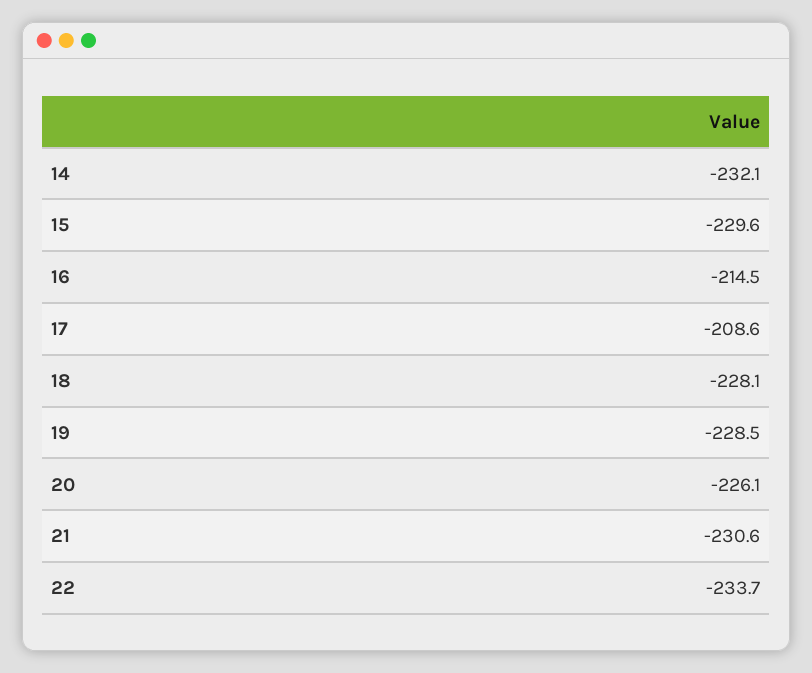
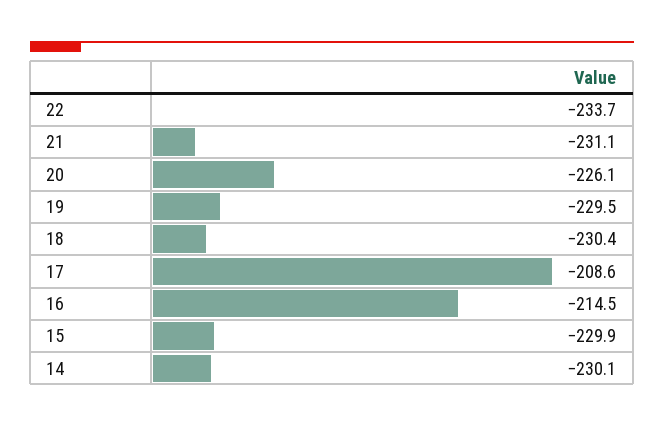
  {
-   "14": -232.1,
+   "14": -230.1,
-   "15": -229.6,
+   "15": -229.9,
    "16": -214.5,
    "17": -208.6,
-   "18": -228.1,
+   "18": -230.4,
-   "19": -228.5,
+   "19": -229.5,
    "20": -226.1,
-   "21": -230.6,
+   "21": -231.1,
    "22": -233.7
  }

